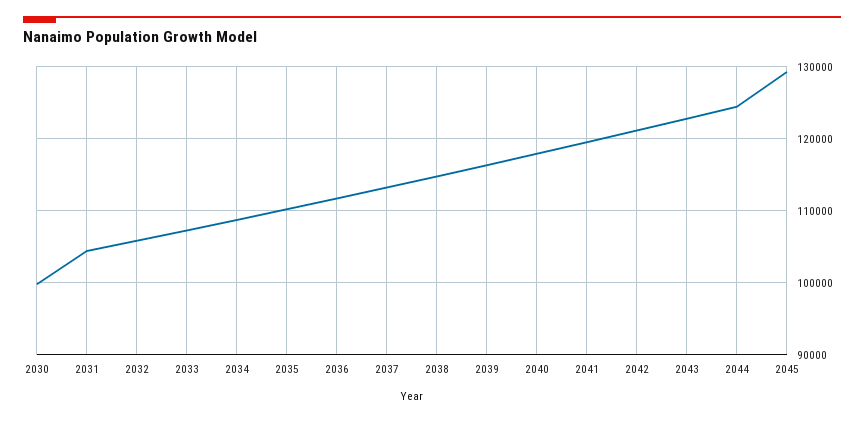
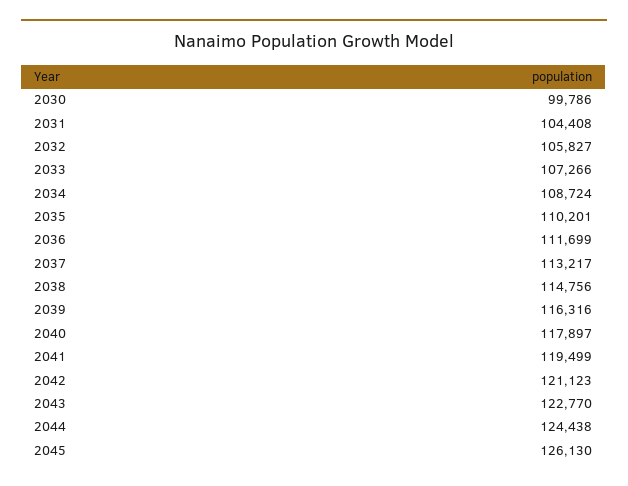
  {
    "2030": 99786,
    "2031": 104408,
    "2032": 105827,
    "2033": 107266,
    "2034": 108724,
    "2035": 110201,
    "2036": 111699,
    "2037": 113217,
    "2038": 114756,
    "2039": 116316,
    "2040": 117897,
    "2041": 119499,
    "2042": 121123,
    "2043": 122770,
    "2044": 124438,
-   "2045": 129000
+   "2045": 126130
  }

